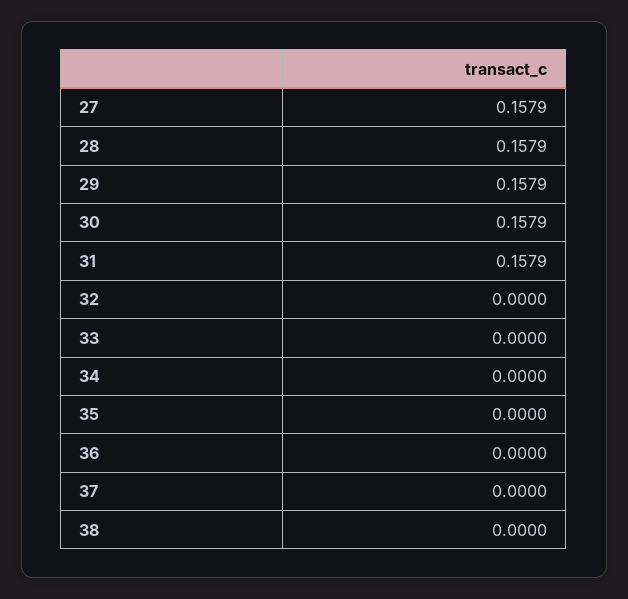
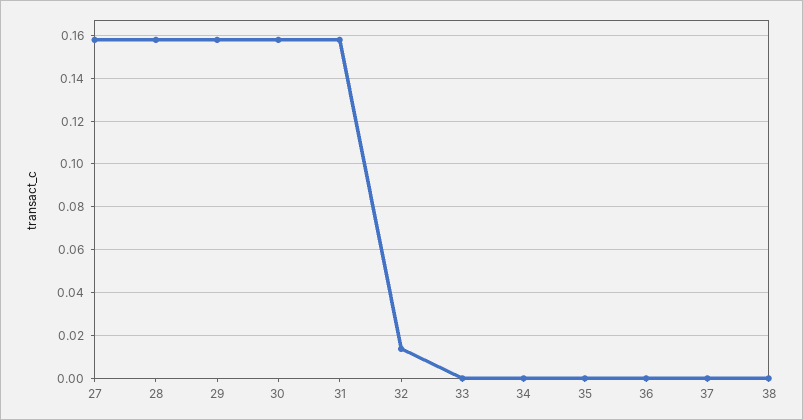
  {
    "27": 0.1579,
    "28": 0.1579,
    "29": 0.1579,
    "30": 0.1579,
    "31": 0.1579,
-   "32": 0,
+   "32": 0.015,
    "33": 0,
    "34": 0,
    "35": 0,
    "36": 0,
    "37": 0,
    "38": 0
  }

